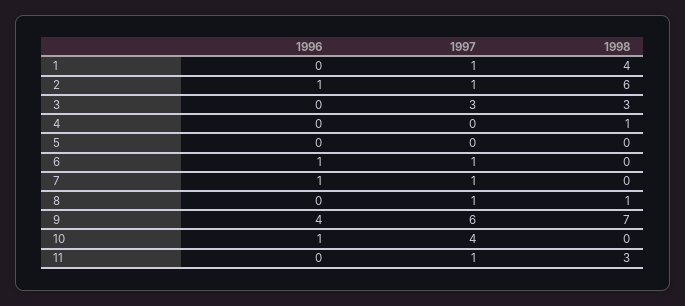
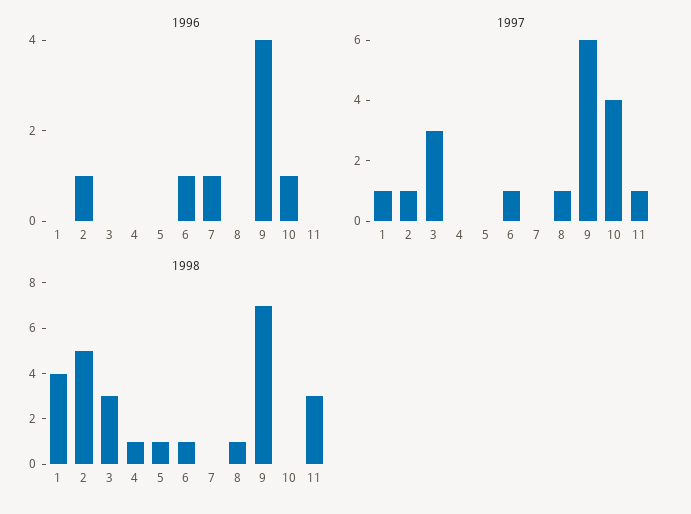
  {
    "1996": {
      "1": 0,
      "2": 1,
      "3": 0,
      "4": 0,
      "5": 0,
      "6": 1,
      "7": 1,
      "8": 0,
      "9": 4,
      "10": 1,
      "11": 0
    },
    "1997": {
      "1": 1,
      "2": 1,
      "3": 3,
      "4": 0,
      "5": 0,
      "6": 1,
-     "7": 1,
+     "7": 0,
      "8": 1,
      "9": 6,
      "10": 4,
      "11": 1
    },
    "1998": {
      "1": 4,
-     "2": 6,
+     "2": 5,
      "3": 3,
      "4": 1,
-     "5": 0,
+     "5": 1,
-     "6": 0,
+     "6": 1,
      "7": 0,
      "8": 1,
      "9": 7,
      "10": 0,
      "11": 3
    }
  }

